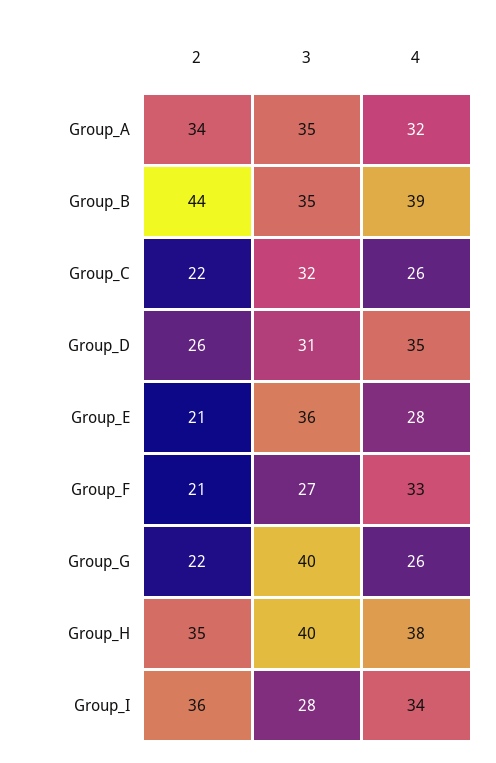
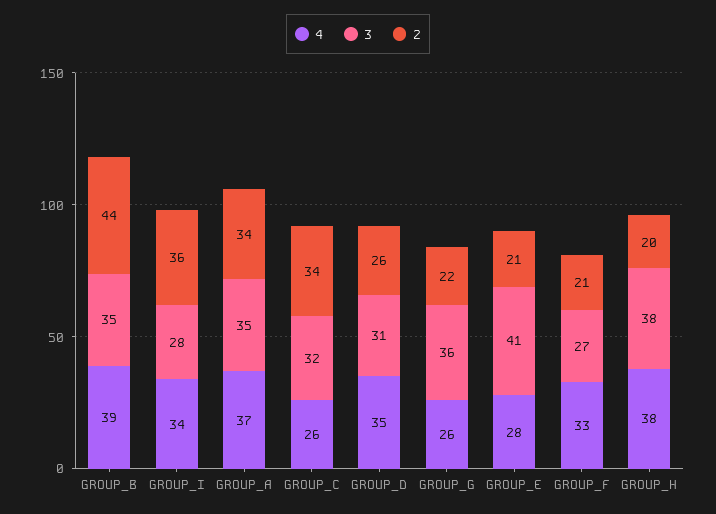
  {
    "2": {
      "Group_A": 34,
      "Group_B": 44,
-     "Group_C": 22,
+     "Group_C": 34,
      "Group_D": 26,
      "Group_E": 21,
      "Group_F": 21,
      "Group_G": 22,
-     "Group_H": 35,
+     "Group_H": 20,
      "Group_I": 36
    },
    "3": {
      "Group_A": 35,
      "Group_B": 35,
      "Group_C": 32,
      "Group_D": 31,
-     "Group_E": 36,
+     "Group_E": 41,
      "Group_F": 27,
-     "Group_G": 40,
+     "Group_G": 36,
-     "Group_H": 40,
+     "Group_H": 38,
      "Group_I": 28
    },
    "4": {
-     "Group_A": 32,
+     "Group_A": 37,
      "Group_B": 39,
      "Group_C": 26,
      "Group_D": 35,
      "Group_E": 28,
      "Group_F": 33,
      "Group_G": 26,
      "Group_H": 38,
      "Group_I": 34
    }
  }

